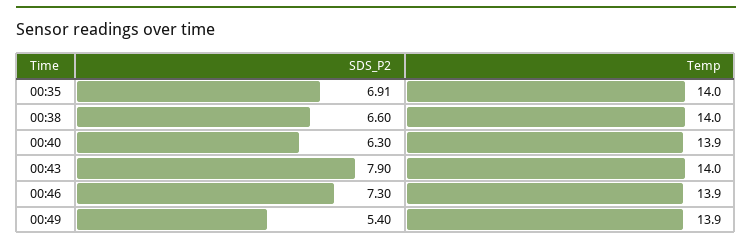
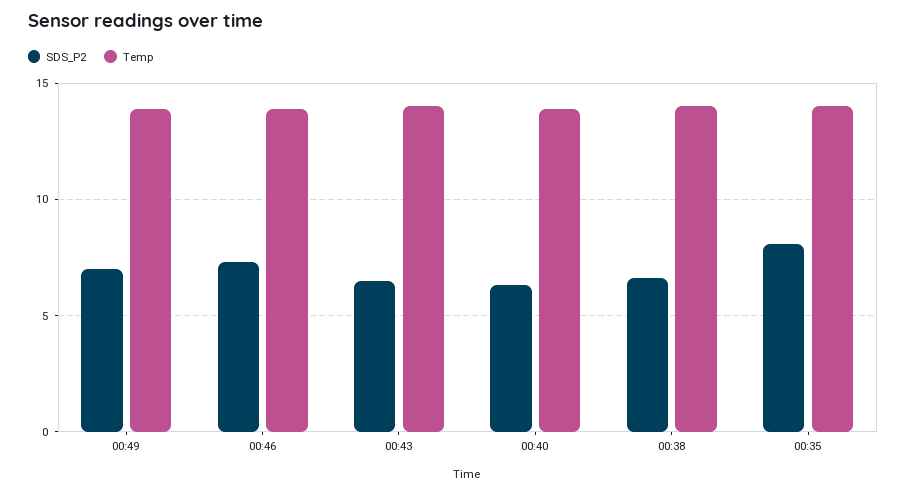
  {
    "SDS_P2": {
-     "00:35": 6.91,
+     "00:35": 8,
      "00:38": 6.6,
      "00:40": 6.3,
-     "00:43": 7.9,
+     "00:43": 6.5,
      "00:46": 7.3,
-     "00:49": 5.4
+     "00:49": 7
    },
    "Temp": {
      "00:35": 14,
      "00:38": 14,
      "00:40": 13.9,
      "00:43": 14,
      "00:46": 13.9,
      "00:49": 13.9
    }
  }

